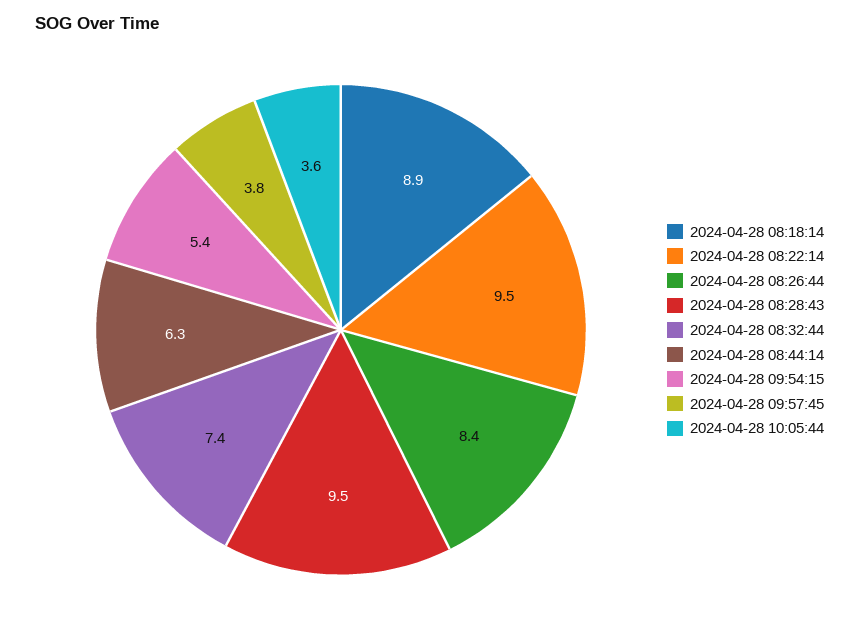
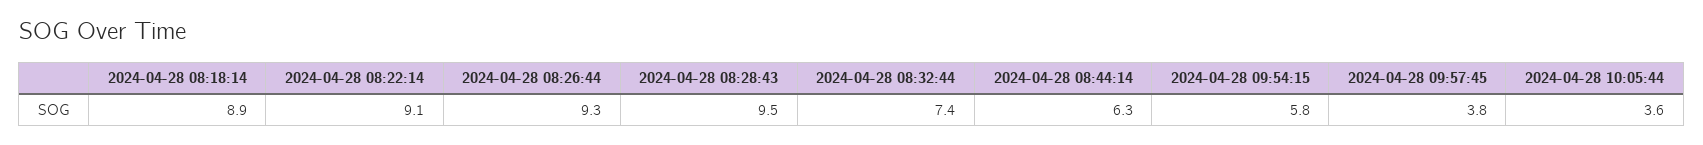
  {
    "2024-04-28 08:18:14": 8.9,
-   "2024-04-28 08:22:14": 9.5,
+   "2024-04-28 08:22:14": 9.1,
-   "2024-04-28 08:26:44": 8.4,
+   "2024-04-28 08:26:44": 9.3,
    "2024-04-28 08:28:43": 9.5,
    "2024-04-28 08:32:44": 7.4,
    "2024-04-28 08:44:14": 6.3,
-   "2024-04-28 09:54:15": 5.4,
+   "2024-04-28 09:54:15": 5.8,
    "2024-04-28 09:57:45": 3.8,
    "2024-04-28 10:05:44": 3.6
  }

